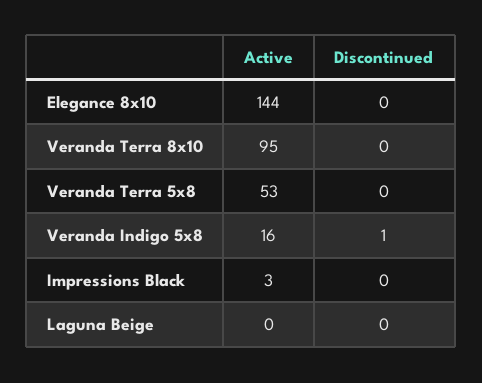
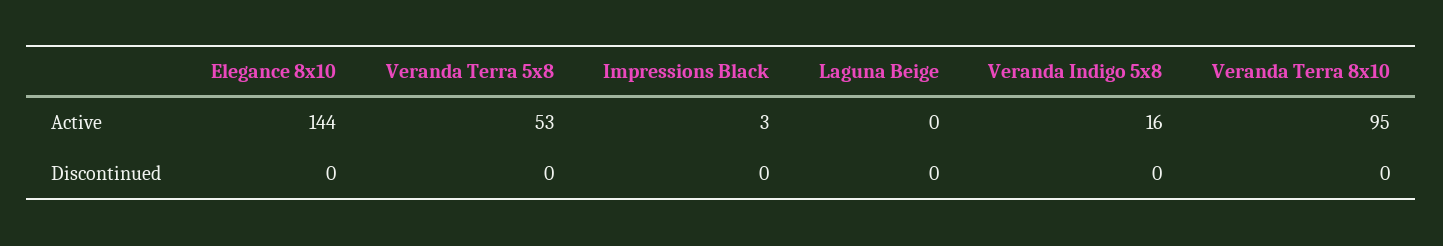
  {
    "Active": {
      "Elegance 8x10": 144,
      "Veranda Terra 8x10": 95,
      "Veranda Terra 5x8": 53,
      "Veranda Indigo 5x8": 16,
      "Impressions Black": 3,
      "Laguna Beige": 0
    },
    "Discontinued": {
      "Elegance 8x10": 0,
      "Veranda Terra 8x10": 0,
      "Veranda Terra 5x8": 0,
-     "Veranda Indigo 5x8": 1,
+     "Veranda Indigo 5x8": 0,
      "Impressions Black": 0,
      "Laguna Beige": 0
    }
  }

